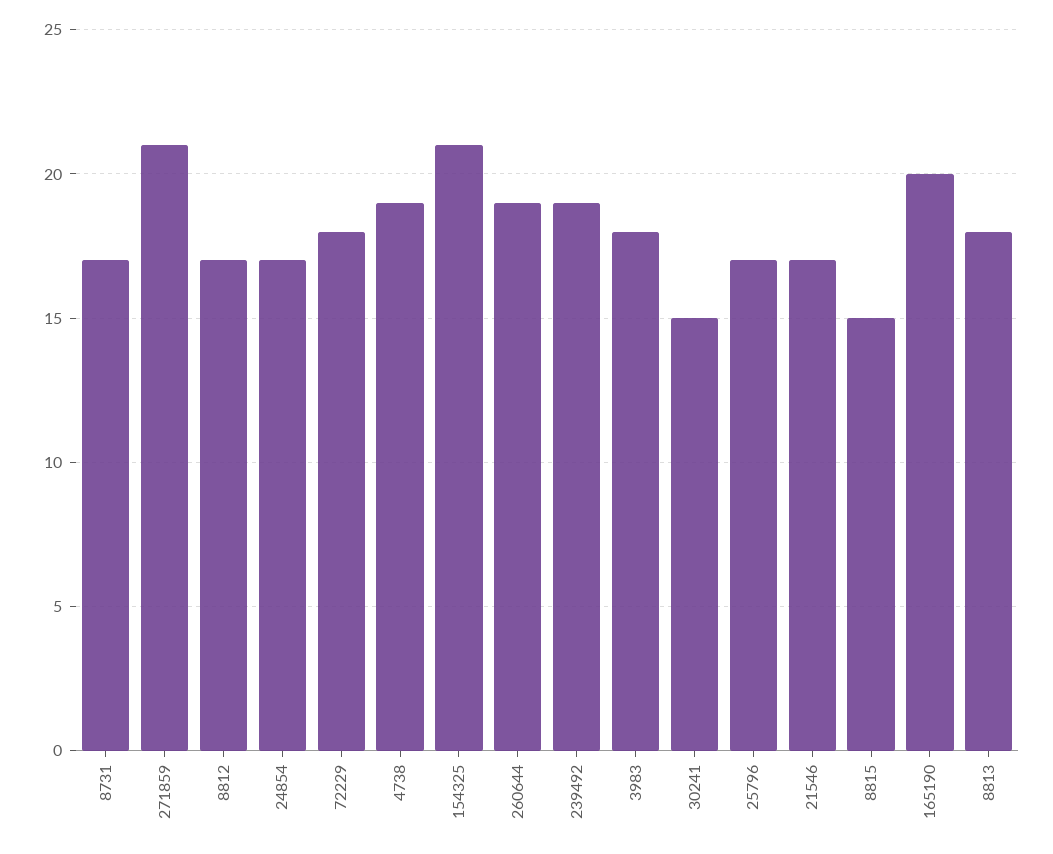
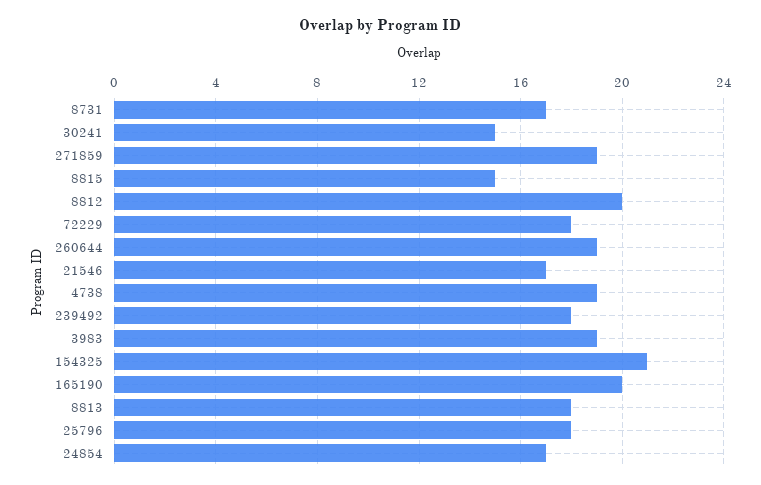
  {
    "8731": 17,
-   "271859": 21,
+   "271859": 19,
-   "8812": 17,
+   "8812": 20,
    "24854": 17,
    "72229": 18,
    "4738": 19,
    "154325": 21,
    "260644": 19,
-   "239492": 19,
+   "239492": 18,
-   "3983": 18,
+   "3983": 19,
    "30241": 15,
-   "25796": 17,
+   "25796": 18,
    "21546": 17,
    "8815": 15,
    "165190": 20,
    "8813": 18
  }

